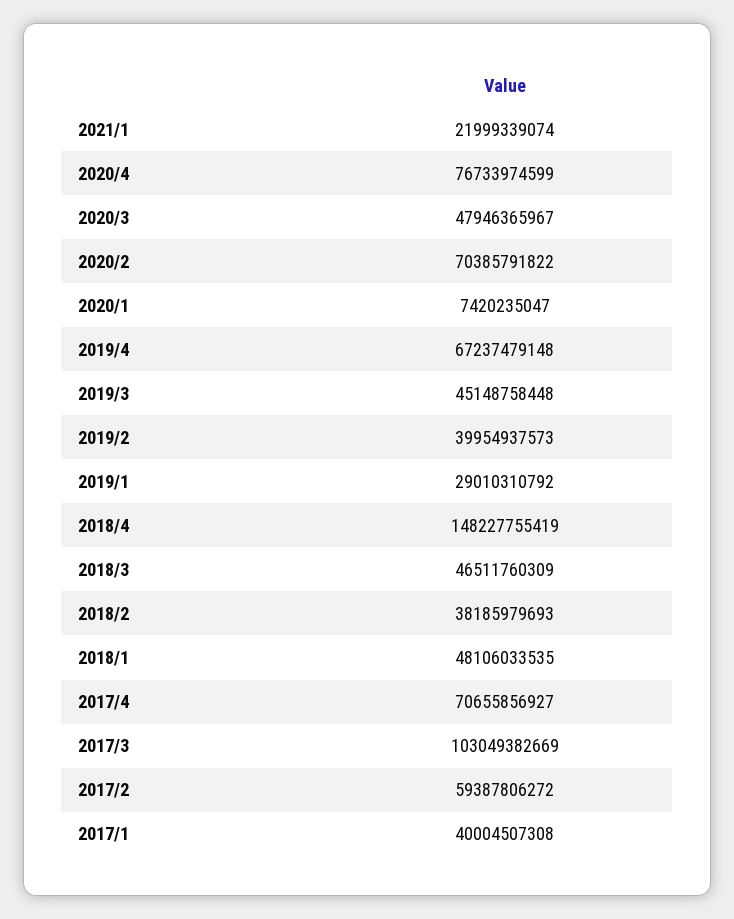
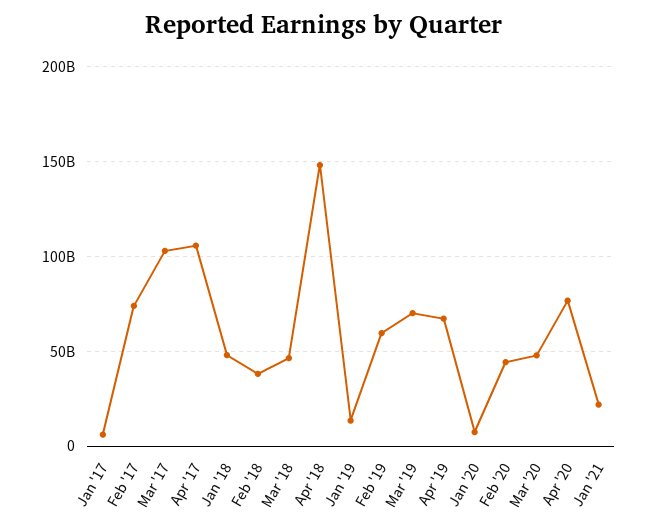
  {
    "2021/1": 21999339074,
    "2020/4": 76733974599,
    "2020/3": 47946365967,
-   "2020/2": 70385791822,
+   "2020/2": 45000000000,
    "2020/1": 7420235047,
    "2019/4": 67237479148,
-   "2019/3": 45148758448,
+   "2019/3": 70000000000,
-   "2019/2": 39954937573,
+   "2019/2": 60000000000,
-   "2019/1": 29010310792,
+   "2019/1": 15000000000,
    "2018/4": 148227755419,
    "2018/3": 46511760309,
    "2018/2": 38185979693,
    "2018/1": 48106033535,
-   "2017/4": 70655856927,
+   "2017/4": 105000000000,
    "2017/3": 103049382669,
-   "2017/2": 59387806272,
+   "2017/2": 75000000000,
-   "2017/1": 40004507308
+   "2017/1": 5000000000
  }

